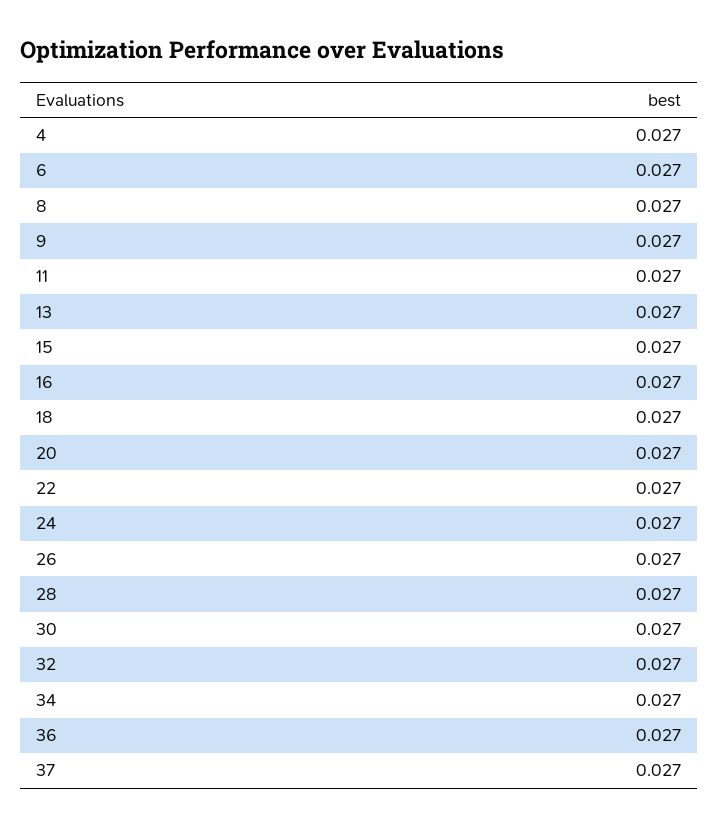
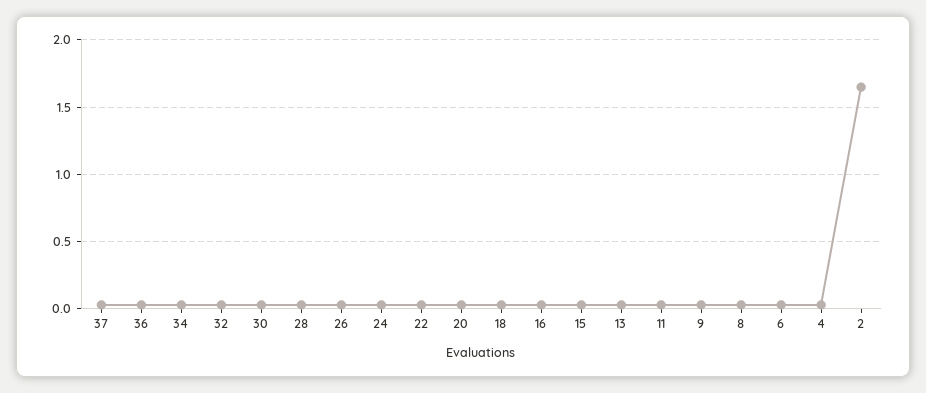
  {
    "4": 0.027,
    "6": 0.027,
    "8": 0.027,
    "9": 0.027,
    "11": 0.027,
    "13": 0.027,
    "15": 0.027,
    "16": 0.027,
    "18": 0.027,
    "20": 0.027,
    "22": 0.027,
    "24": 0.027,
    "26": 0.027,
    "28": 0.027,
    "30": 0.027,
    "32": 0.027,
    "34": 0.027,
    "36": 0.027,
-   "37": 0.027
+   "37": 0.027,
+   "2": 1.65
  }

